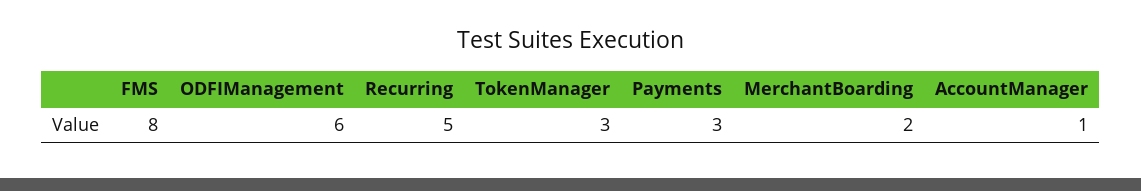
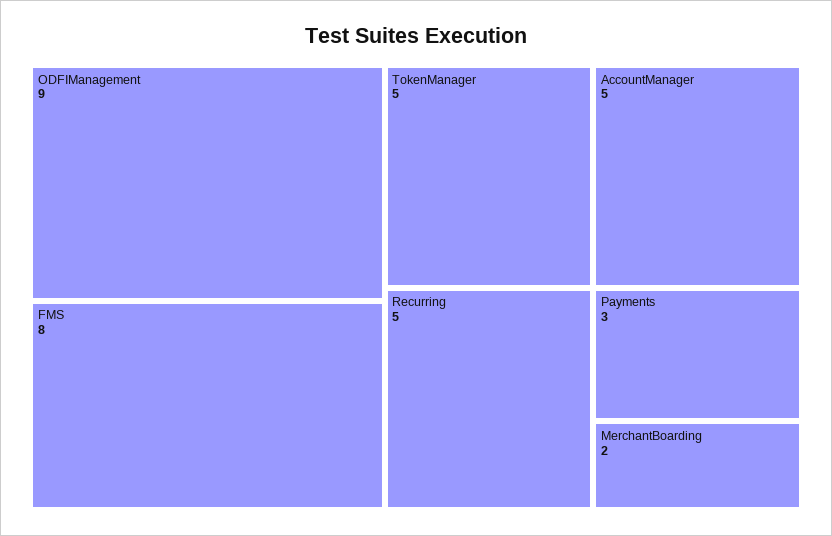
  {
    "FMS": 8,
-   "ODFIManagement": 6,
+   "ODFIManagement": 9,
    "Recurring": 5,
-   "TokenManager": 3,
+   "TokenManager": 5,
    "Payments": 3,
    "MerchantBoarding": 2,
-   "AccountManager": 1
+   "AccountManager": 5
  }

